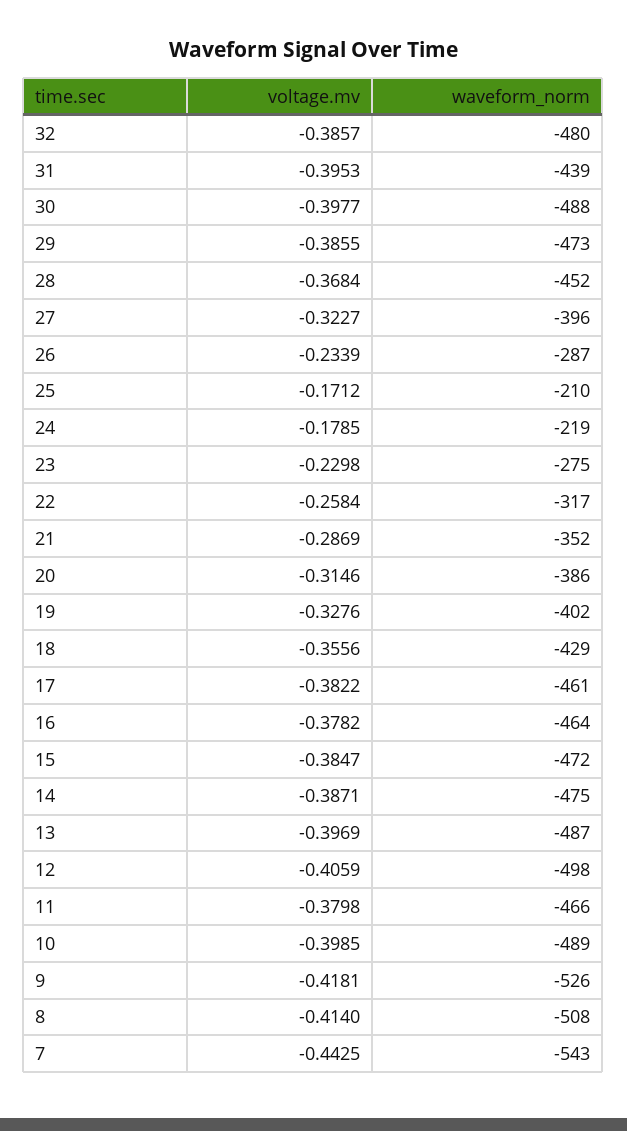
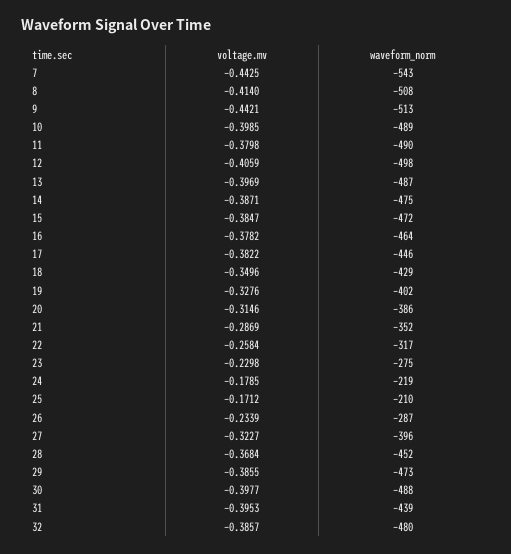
  {
    "voltage.mv": {
      "32": -0.3857,
      "31": -0.3953,
      "30": -0.3977,
      "29": -0.3855,
      "28": -0.3684,
      "27": -0.3227,
      "26": -0.2339,
      "25": -0.1712,
      "24": -0.1785,
      "23": -0.2298,
      "22": -0.2584,
      "21": -0.2869,
      "20": -0.3146,
      "19": -0.3276,
-     "18": -0.3556,
+     "18": -0.3496,
      "17": -0.3822,
      "16": -0.3782,
      "15": -0.3847,
      "14": -0.3871,
      "13": -0.3969,
      "12": -0.4059,
      "11": -0.3798,
      "10": -0.3985,
-     "9": -0.4181,
+     "9": -0.4421,
      "8": -0.414,
      "7": -0.4425
    },
    "waveform_norm": {
      "32": -480,
      "31": -439,
      "30": -488,
      "29": -473,
      "28": -452,
      "27": -396,
      "26": -287,
      "25": -210,
      "24": -219,
      "23": -275,
      "22": -317,
      "21": -352,
      "20": -386,
      "19": -402,
      "18": -429,
-     "17": -461,
+     "17": -446,
      "16": -464,
      "15": -472,
      "14": -475,
      "13": -487,
      "12": -498,
-     "11": -466,
+     "11": -490,
      "10": -489,
-     "9": -526,
+     "9": -513,
      "8": -508,
      "7": -543
    }
  }

